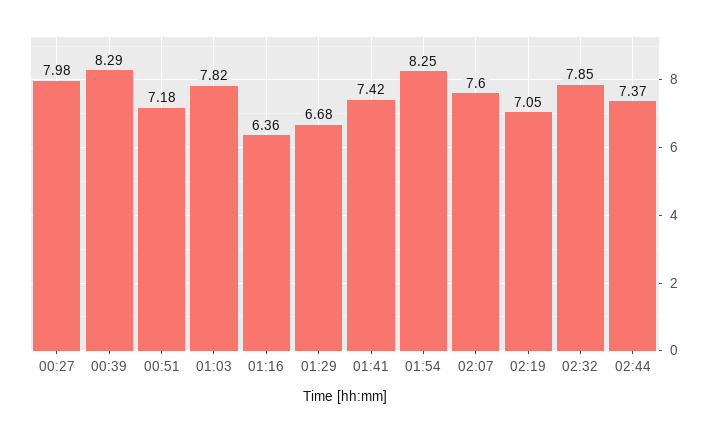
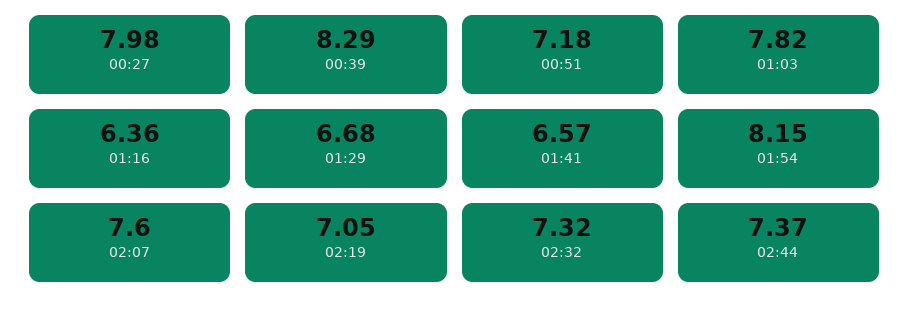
  {
    "00:27": 7.98,
    "00:39": 8.29,
    "00:51": 7.18,
    "01:03": 7.82,
    "01:16": 6.36,
    "01:29": 6.68,
-   "01:41": 7.42,
+   "01:41": 6.57,
-   "01:54": 8.25,
+   "01:54": 8.15,
    "02:07": 7.6,
    "02:19": 7.05,
-   "02:32": 7.85,
+   "02:32": 7.32,
    "02:44": 7.37
  }

